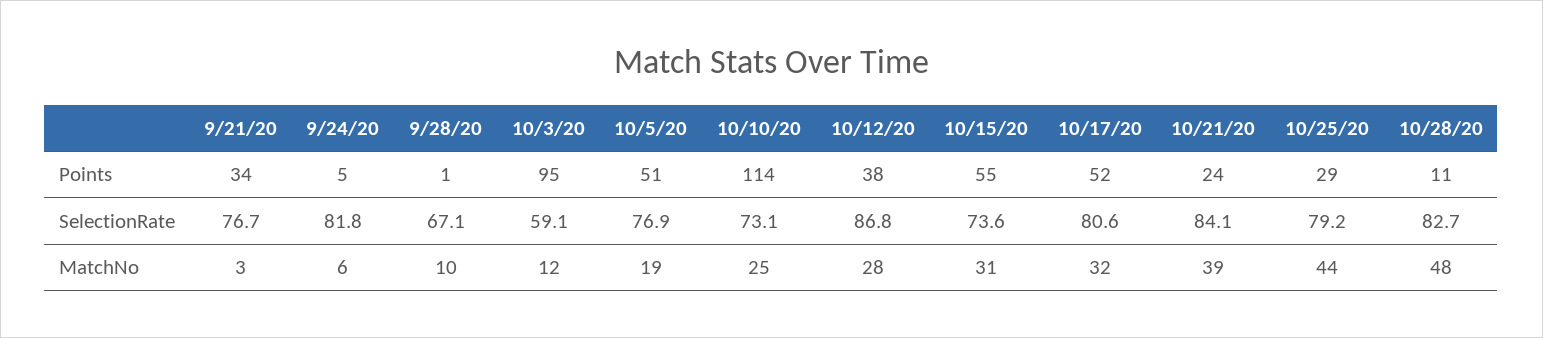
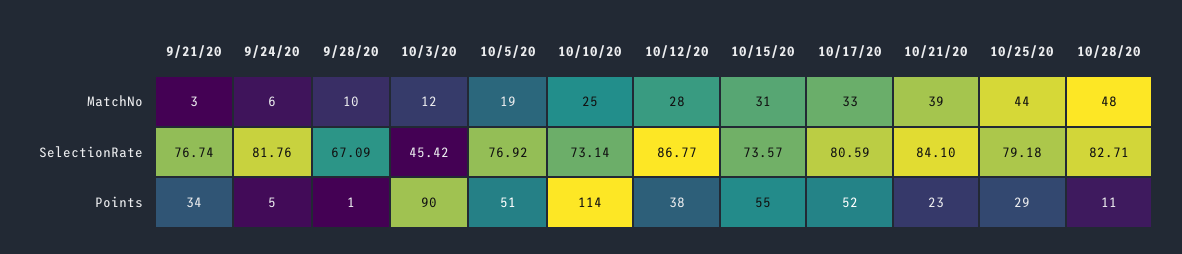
  {
    "9/21/20": {
      "Points": 34,
      "SelectionRate": 76.74,
      "MatchNo": 3
    },
    "9/24/20": {
      "Points": 5,
      "SelectionRate": 81.76,
      "MatchNo": 6
    },
    "9/28/20": {
      "Points": 1,
      "SelectionRate": 67.09,
      "MatchNo": 10
    },
    "10/3/20": {
-     "Points": 95,
+     "Points": 90,
-     "SelectionRate": 59.1,
+     "SelectionRate": 45.42,
      "MatchNo": 12
    },
    "10/5/20": {
      "Points": 51,
      "SelectionRate": 76.92,
      "MatchNo": 19
    },
    "10/10/20": {
      "Points": 114,
      "SelectionRate": 73.14,
      "MatchNo": 25
    },
    "10/12/20": {
      "Points": 38,
      "SelectionRate": 86.77,
      "MatchNo": 28
    },
    "10/15/20": {
      "Points": 55,
      "SelectionRate": 73.57,
      "MatchNo": 31
    },
    "10/17/20": {
      "Points": 52,
      "SelectionRate": 80.59,
-     "MatchNo": 32
+     "MatchNo": 33
    },
    "10/21/20": {
-     "Points": 24,
+     "Points": 23,
      "SelectionRate": 84.1,
      "MatchNo": 39
    },
    "10/25/20": {
      "Points": 29,
      "SelectionRate": 79.18,
      "MatchNo": 44
    },
    "10/28/20": {
      "Points": 11,
      "SelectionRate": 82.71,
      "MatchNo": 48
    }
  }

